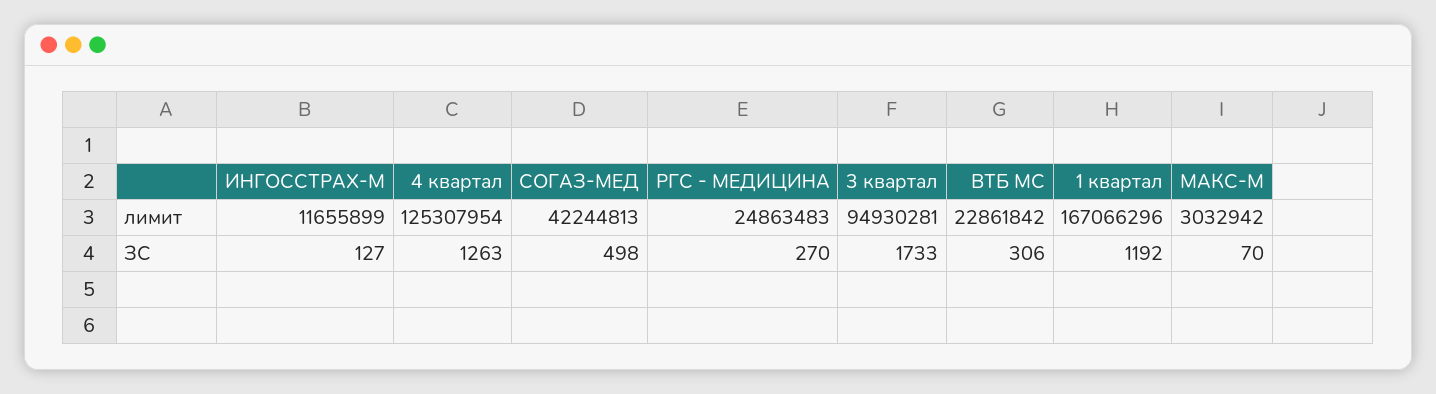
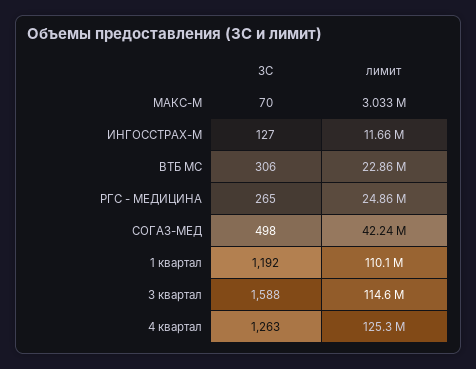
  {
    "ИНГОССТРАХ-М": {
      "лимит": 11655899,
      "ЗС": 127
    },
    "4 квартал": {
      "лимит": 125307954,
      "ЗС": 1263
    },
    "СОГАЗ-МЕД": {
      "лимит": 42244813,
      "ЗС": 498
    },
    "РГС - МЕДИЦИНА": {
      "лимит": 24863483,
-     "ЗС": 270
+     "ЗС": 265
    },
    "3 квартал": {
-     "лимит": 94930281,
+     "лимит": 114600000,
-     "ЗС": 1733
+     "ЗС": 1588
    },
    "ВТБ МС": {
      "лимит": 22861842,
      "ЗС": 306
    },
    "1 квартал": {
-     "лимит": 167066296,
+     "лимит": 110100000,
      "ЗС": 1192
    },
    "МАКС-М": {
      "лимит": 3032942,
      "ЗС": 70
    }
  }

